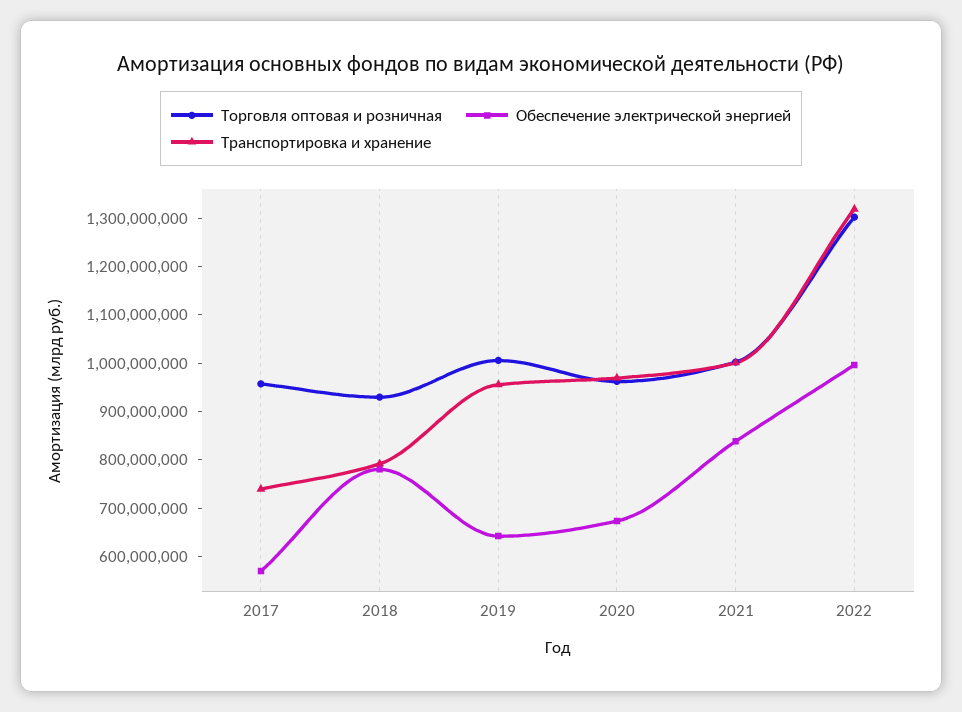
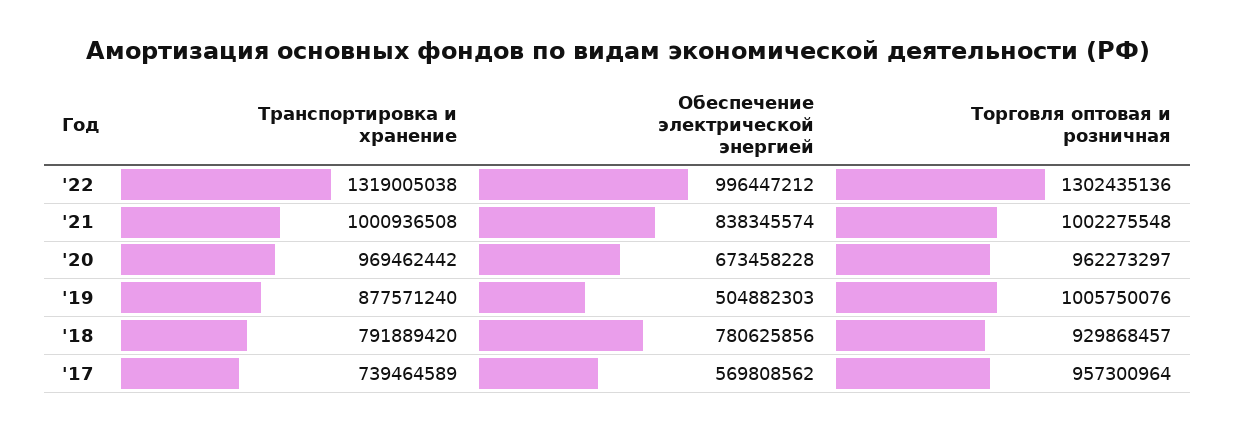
  {
    "Торговля оптовая и розничная": {
      "2017": 957300964,
      "2018": 929868457,
      "2019": 1005750076,
      "2020": 962273297,
      "2021": 1002275548,
      "2022": 1302435136
    },
    "Обеспечение электрической энергией": {
      "2017": 569808562,
      "2018": 780625856,
-     "2019": 640000000,
+     "2019": 504882303,
      "2020": 673458228,
      "2021": 838345574,
      "2022": 996447212
    },
    "Транспортировка и хранение": {
      "2017": 739464589,
      "2018": 791889420,
-     "2019": 960000000,
+     "2019": 877571240,
      "2020": 969462442,
      "2021": 1000936508,
      "2022": 1319005038
    }
  }

